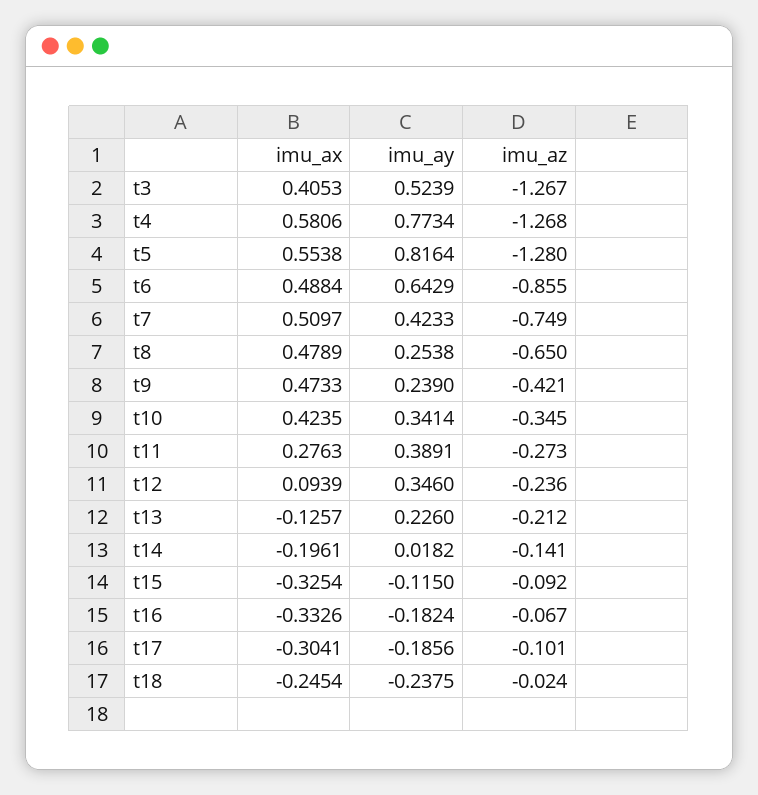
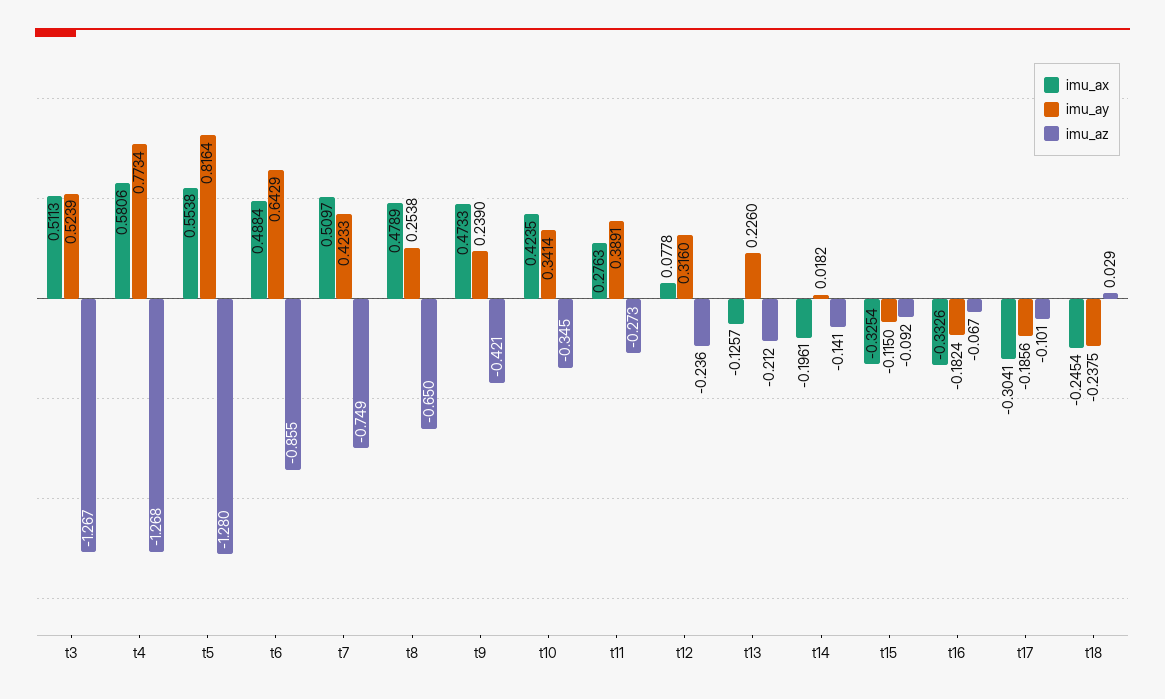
  {
    "imu_ax": {
-     "t3": 0.4053,
+     "t3": 0.5113,
      "t4": 0.5806,
      "t5": 0.5538,
      "t6": 0.4884,
      "t7": 0.5097,
      "t8": 0.4789,
      "t9": 0.4733,
      "t10": 0.4235,
      "t11": 0.2763,
-     "t12": 0.0939,
+     "t12": 0.0778,
      "t13": -0.1257,
      "t14": -0.1961,
      "t15": -0.3254,
      "t16": -0.3326,
      "t17": -0.3041,
      "t18": -0.2454
    },
    "imu_ay": {
      "t3": 0.5239,
      "t4": 0.7734,
      "t5": 0.8164,
      "t6": 0.6429,
      "t7": 0.4233,
      "t8": 0.2538,
      "t9": 0.239,
      "t10": 0.3414,
      "t11": 0.3891,
-     "t12": 0.346,
+     "t12": 0.316,
      "t13": 0.226,
      "t14": 0.0182,
      "t15": -0.115,
      "t16": -0.1824,
      "t17": -0.1856,
      "t18": -0.2375
    },
    "imu_az": {
      "t3": -1.267,
      "t4": -1.268,
      "t5": -1.28,
      "t6": -0.855,
      "t7": -0.749,
      "t8": -0.65,
      "t9": -0.421,
      "t10": -0.345,
      "t11": -0.273,
      "t12": -0.236,
      "t13": -0.212,
      "t14": -0.141,
      "t15": -0.092,
      "t16": -0.067,
      "t17": -0.101,
-     "t18": -0.024
+     "t18": 0.029
    }
  }

